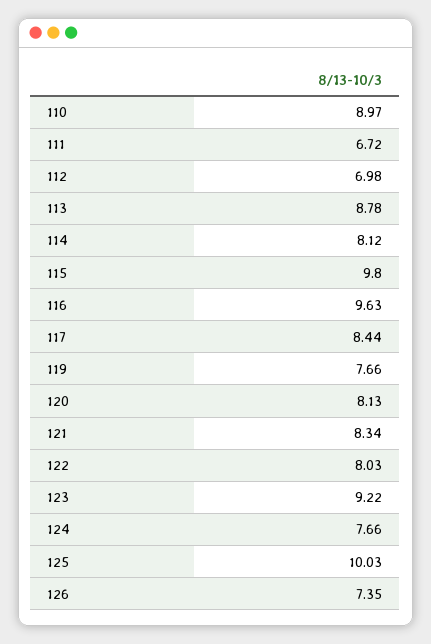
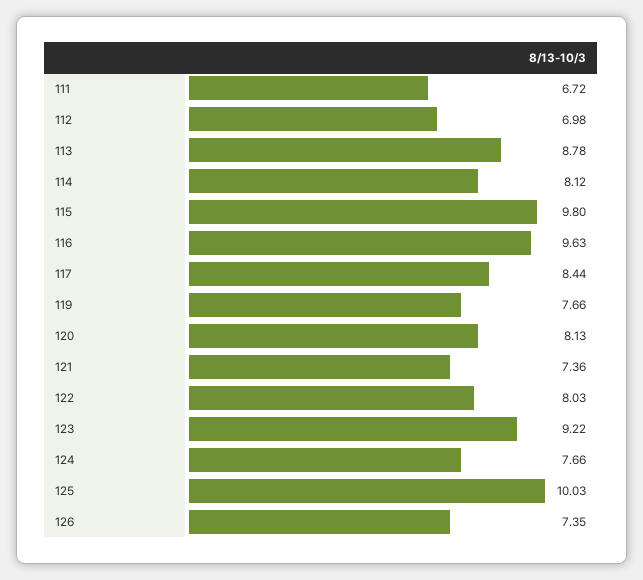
  {
-   "110": 8.97,
    "111": 6.72,
    "112": 6.98,
    "113": 8.78,
    "114": 8.12,
    "115": 9.8,
    "116": 9.63,
    "117": 8.44,
    "119": 7.66,
    "120": 8.13,
-   "121": 8.34,
+   "121": 7.36,
    "122": 8.03,
    "123": 9.22,
    "124": 7.66,
    "125": 10.03,
    "126": 7.35
  }

